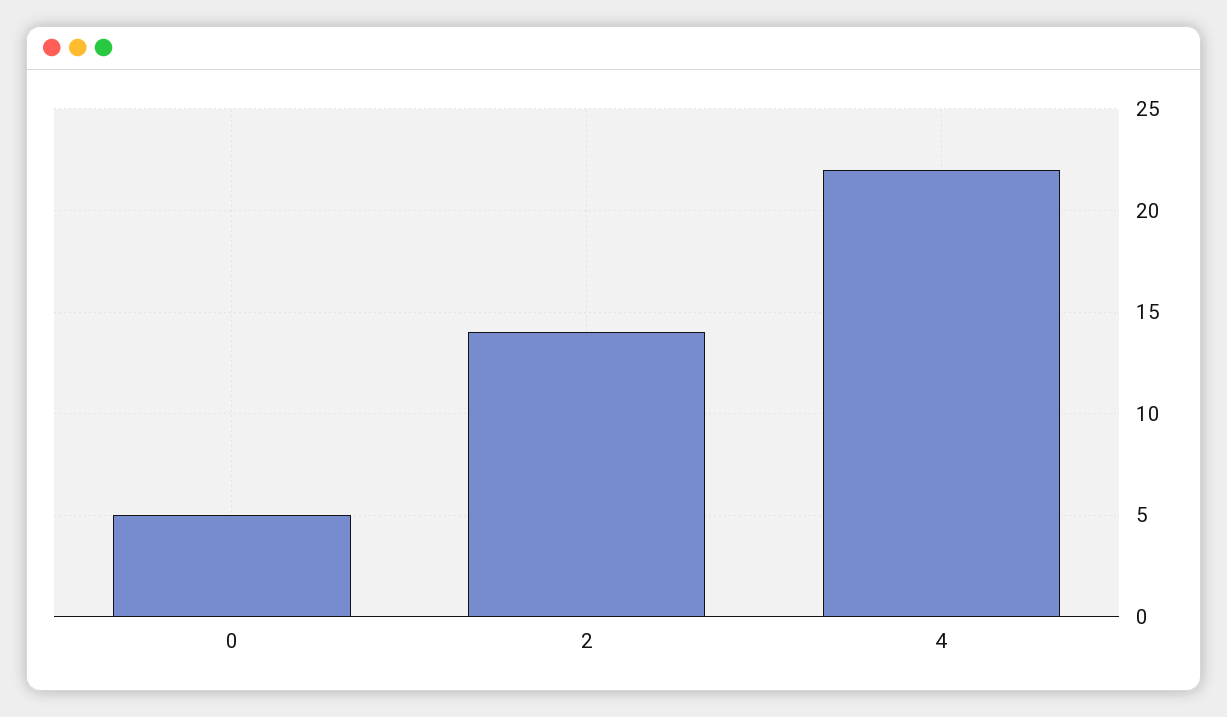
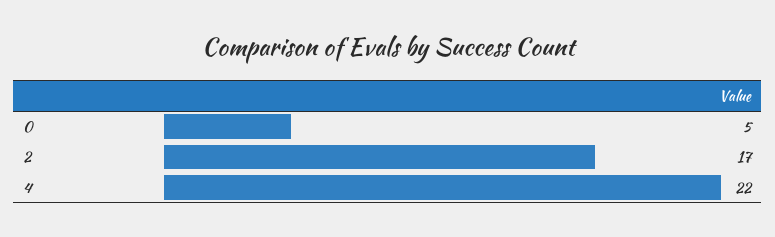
  {
    "0": 5,
-   "2": 14,
+   "2": 17,
    "4": 22
  }

